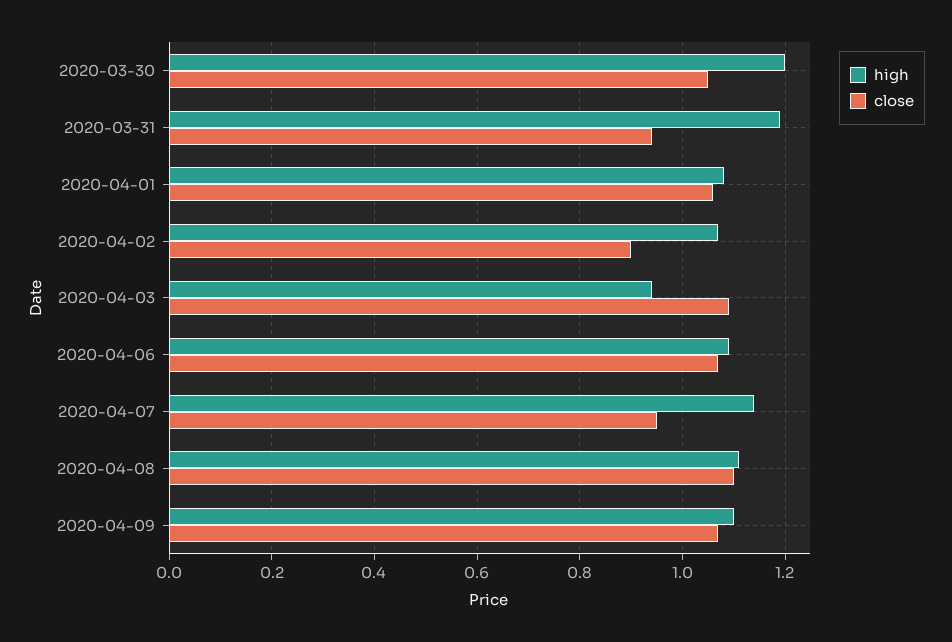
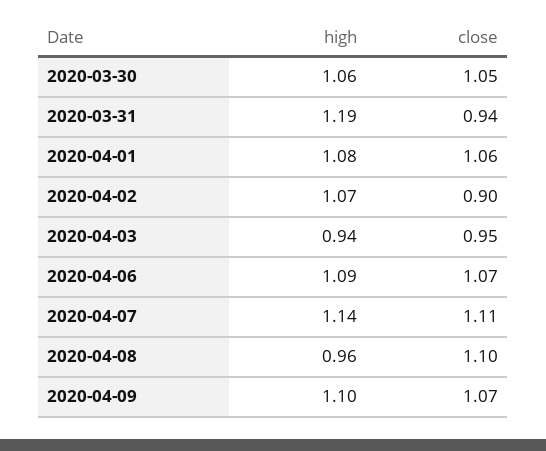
  {
    "high": {
-     "2020-03-30": 1.2,
+     "2020-03-30": 1.06,
      "2020-03-31": 1.19,
      "2020-04-01": 1.08,
      "2020-04-02": 1.07,
      "2020-04-03": 0.94,
      "2020-04-06": 1.09,
      "2020-04-07": 1.14,
-     "2020-04-08": 1.1,
+     "2020-04-08": 0.96,
      "2020-04-09": 1.1
    },
    "close": {
      "2020-03-30": 1.05,
      "2020-03-31": 0.94,
      "2020-04-01": 1.06,
      "2020-04-02": 0.9,
-     "2020-04-03": 1.1,
+     "2020-04-03": 0.95,
      "2020-04-06": 1.07,
-     "2020-04-07": 0.95,
+     "2020-04-07": 1.11,
      "2020-04-08": 1.1,
      "2020-04-09": 1.07
    }
  }

